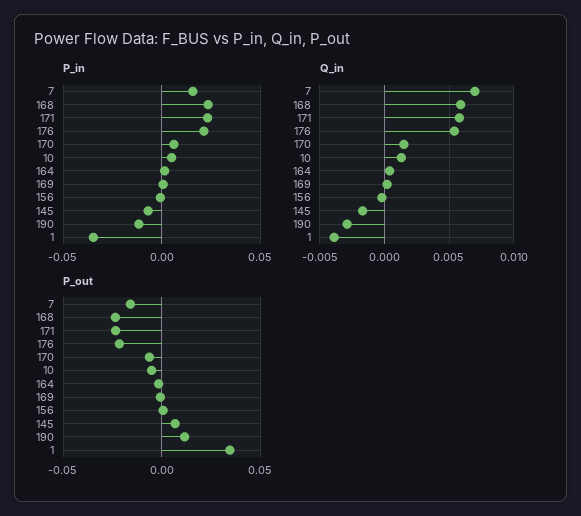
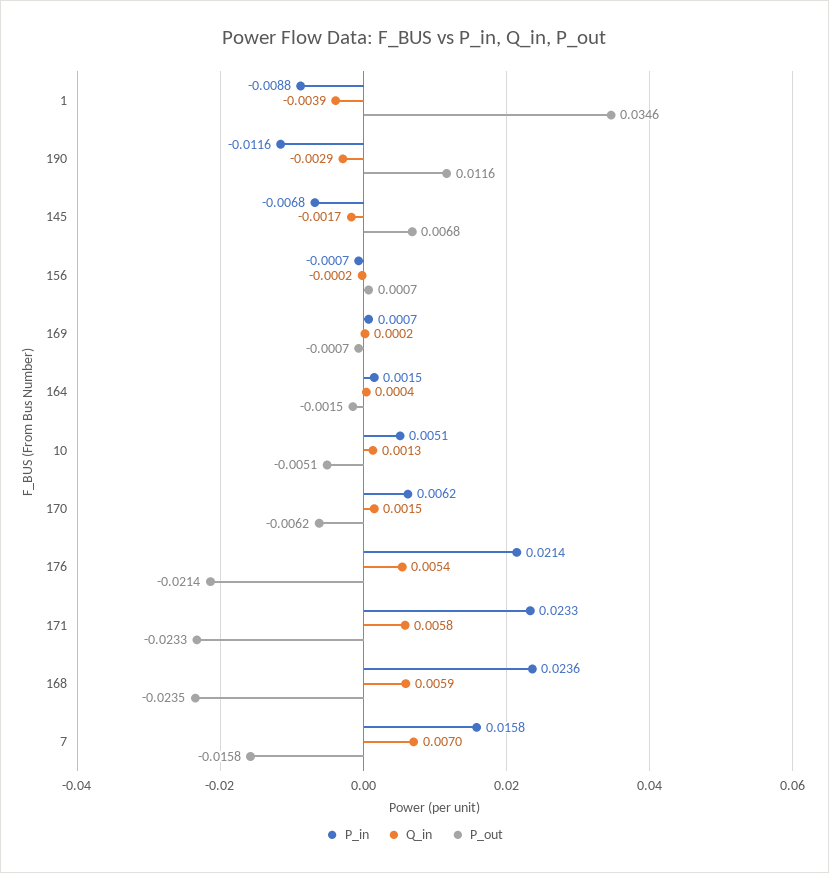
  {
    "P_in": {
      "7": 0.0158,
      "168": 0.0236,
      "171": 0.0233,
      "176": 0.0214,
      "170": 0.0062,
      "10": 0.0051,
      "164": 0.0015,
      "169": 0.0007,
      "156": -0.0007,
      "145": -0.0068,
      "190": -0.0116,
-     "1": -0.035
+     "1": -0.0088
    },
    "Q_in": {
      "7": 0.007,
      "168": 0.0059,
      "171": 0.0058,
      "176": 0.0054,
      "170": 0.0015,
      "10": 0.0013,
      "164": 0.0004,
      "169": 0.0002,
      "156": -0.0002,
      "145": -0.0017,
      "190": -0.0029,
      "1": -0.0039
    },
    "P_out": {
      "7": -0.0158,
      "168": -0.0235,
      "171": -0.0233,
      "176": -0.0214,
      "170": -0.0062,
      "10": -0.0051,
      "164": -0.0015,
      "169": -0.0007,
      "156": 0.0007,
      "145": 0.0068,
      "190": 0.0116,
      "1": 0.0346
    }
  }

